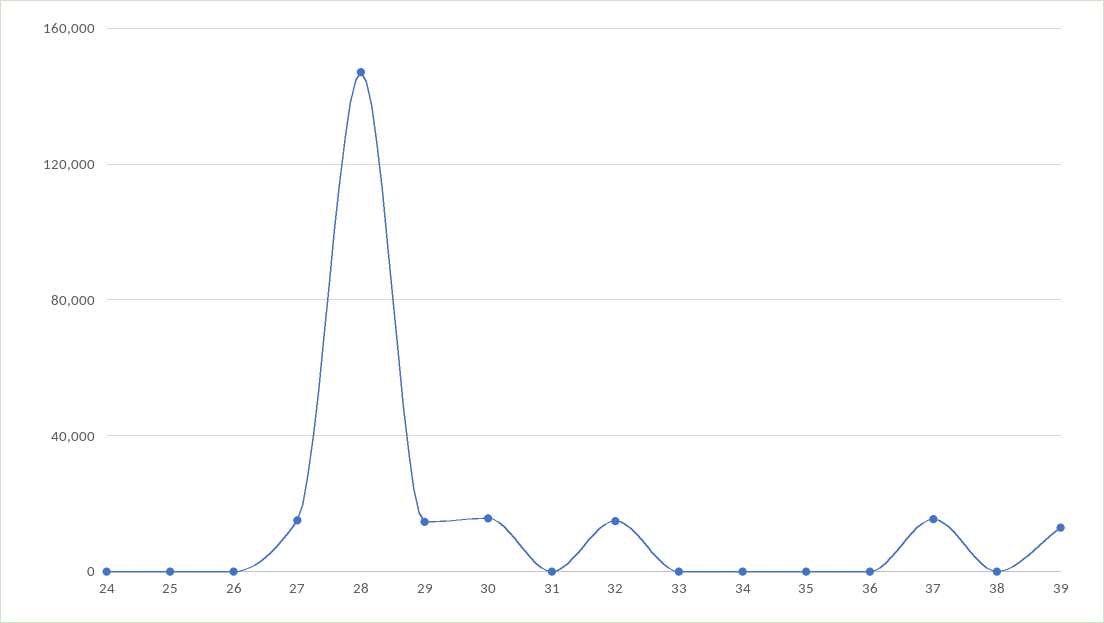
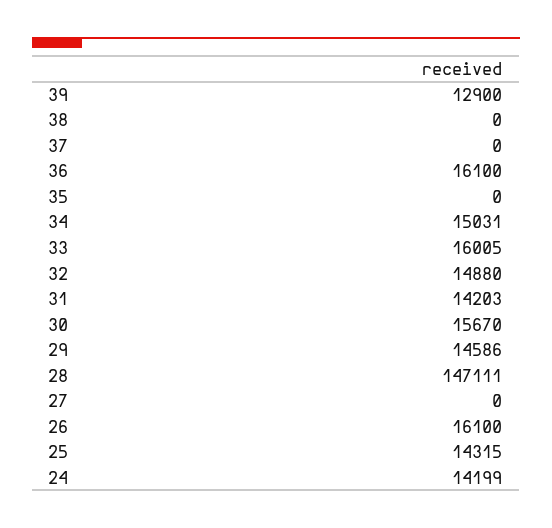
  {
-   "24": 0,
+   "24": 14199,
-   "25": 0,
+   "25": 14315,
-   "26": 0,
+   "26": 16100,
-   "27": 15000,
+   "27": 0,
    "28": 147111,
    "29": 14586,
    "30": 15670,
-   "31": 0,
+   "31": 14203,
    "32": 14880,
-   "33": 0,
+   "33": 16005,
-   "34": 0,
+   "34": 15031,
    "35": 0,
-   "36": 0,
+   "36": 16100,
-   "37": 15000,
+   "37": 0,
    "38": 0,
    "39": 12900
  }

